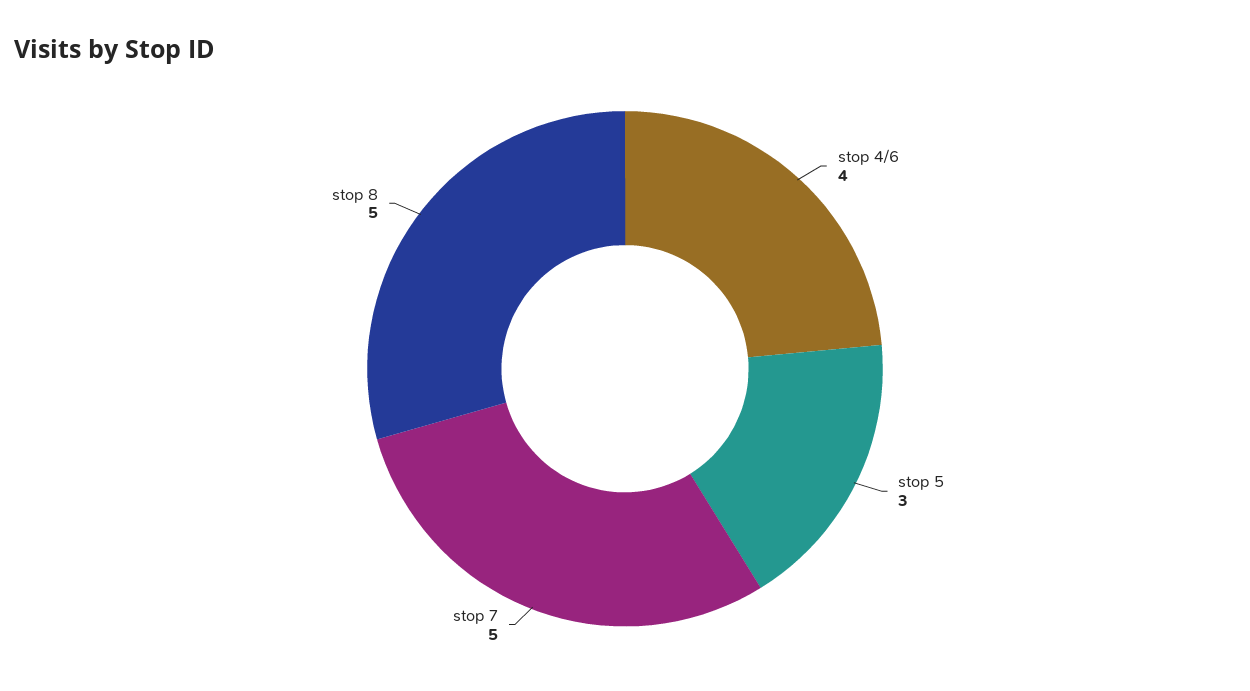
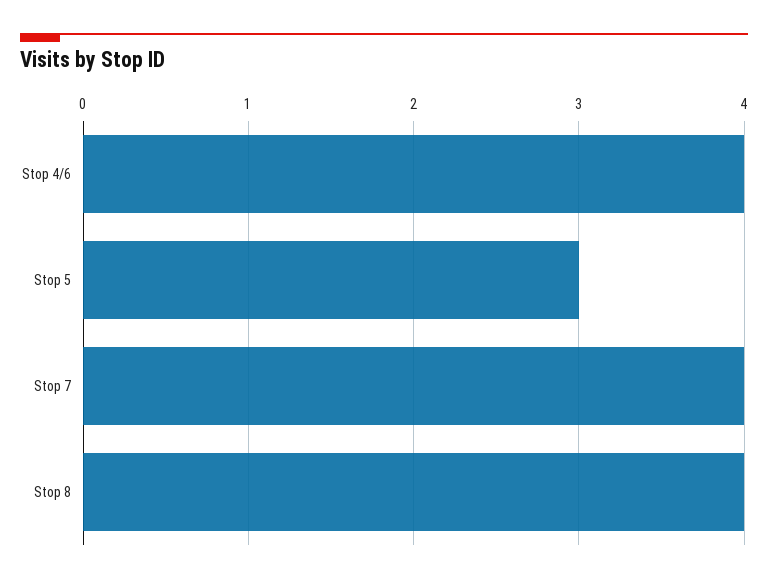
  {
    "stop 4/6": 4,
    "stop 5": 3,
-   "stop 7": 5,
+   "stop 7": 4,
-   "stop 8": 5
+   "stop 8": 4
  }

